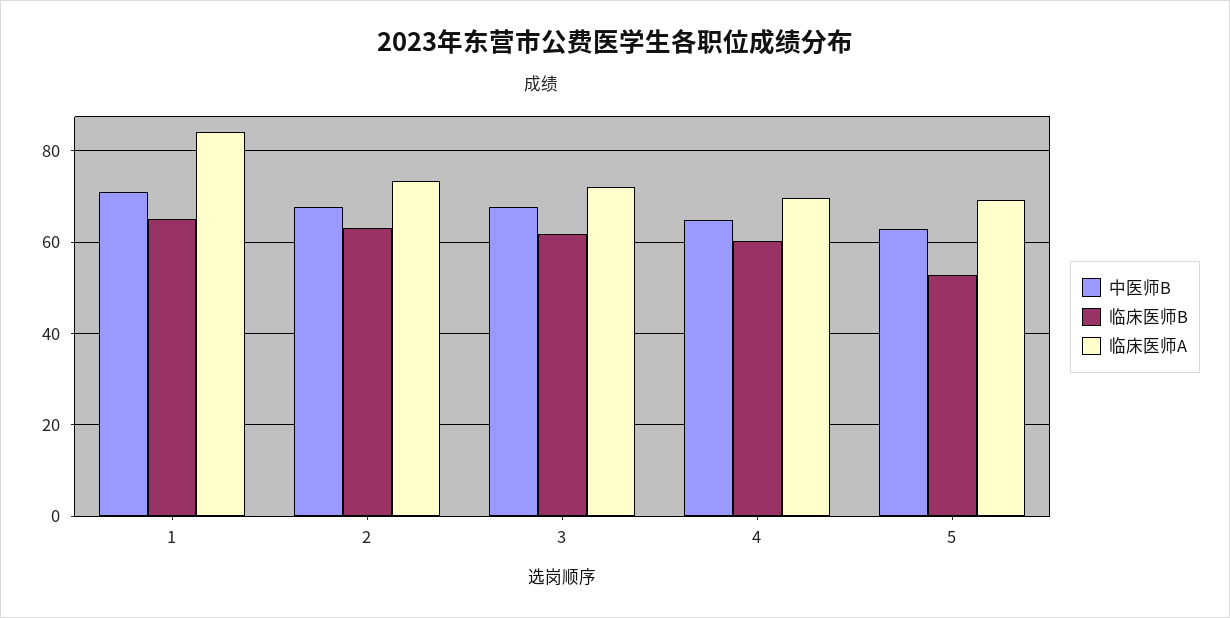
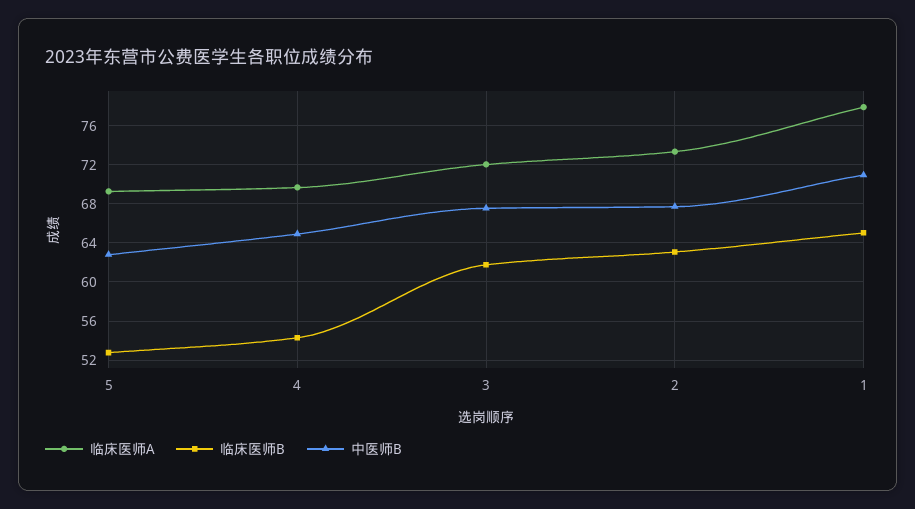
  {
    "中医师B": {
      "1": 71,
      "2": 68,
      "3": 68,
      "4": 65,
      "5": 63
    },
    "临床医师B": {
      "1": 65,
      "2": 63,
      "3": 62,
-     "4": 60,
+     "4": 54,
      "5": 53
    },
    "临床医师A": {
-     "1": 84,
+     "1": 78,
      "2": 73,
      "3": 72,
      "4": 70,
      "5": 69
    }
  }

